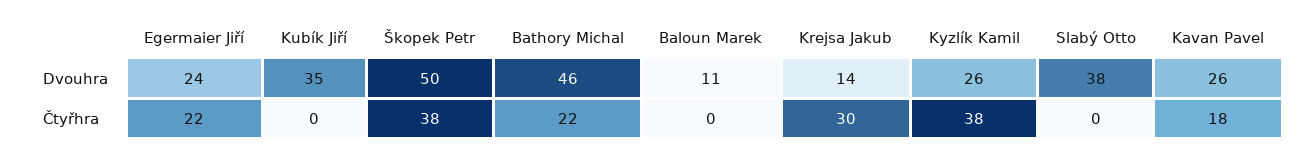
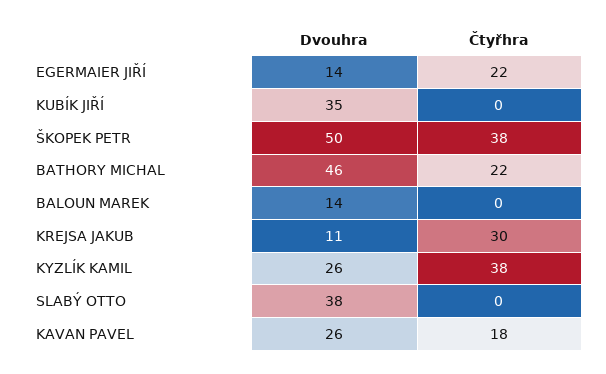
  {
    "Egermaier Jiří": {
-     "Dvouhra": 24,
+     "Dvouhra": 14,
      "Čtyřhra": 22
    },
    "Kubík Jiří": {
      "Dvouhra": 35,
      "Čtyřhra": 0
    },
    "Škopek Petr": {
      "Dvouhra": 50,
      "Čtyřhra": 38
    },
    "Bathory Michal": {
      "Dvouhra": 46,
      "Čtyřhra": 22
    },
    "Baloun Marek": {
-     "Dvouhra": 11,
+     "Dvouhra": 14,
      "Čtyřhra": 0
    },
    "Krejsa Jakub": {
-     "Dvouhra": 14,
+     "Dvouhra": 11,
      "Čtyřhra": 30
    },
    "Kyzlík Kamil": {
      "Dvouhra": 26,
      "Čtyřhra": 38
    },
    "Slabý Otto": {
      "Dvouhra": 38,
      "Čtyřhra": 0
    },
    "Kavan Pavel": {
      "Dvouhra": 26,
      "Čtyřhra": 18
    }
  }

